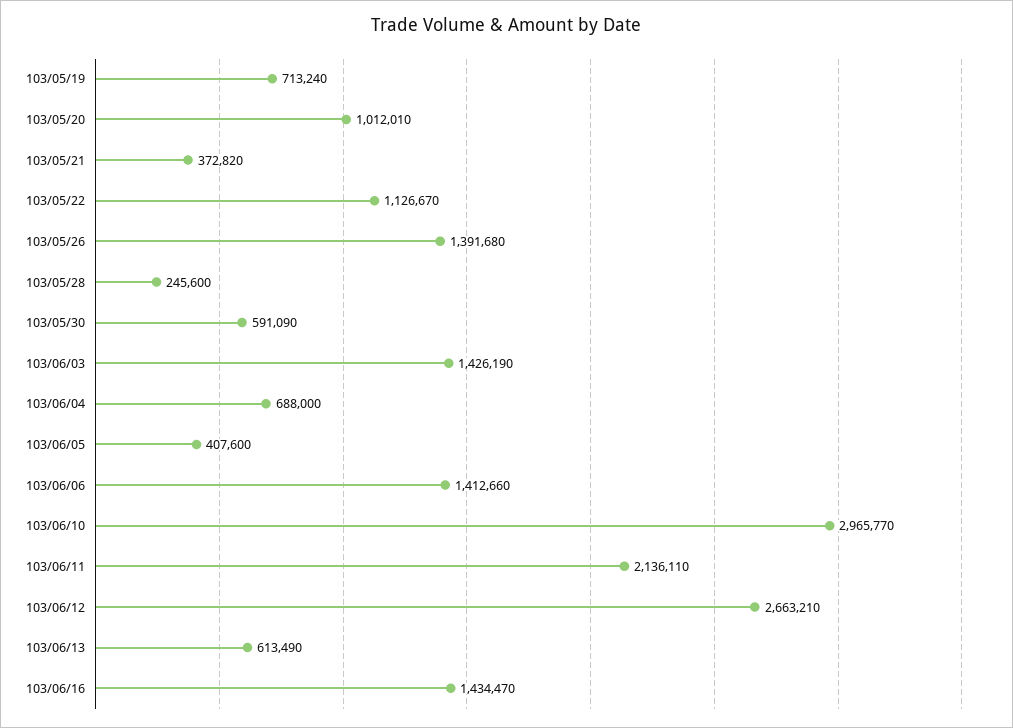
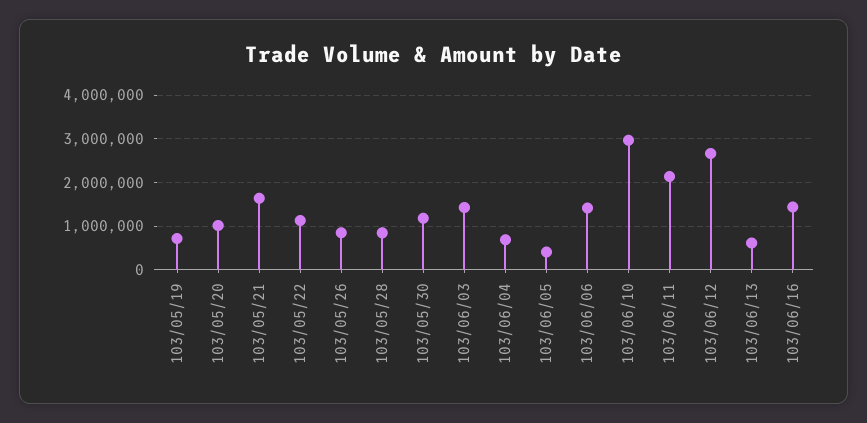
  {
    "103/05/19": 713240,
    "103/05/20": 1012010,
-   "103/05/21": 372820,
+   "103/05/21": 1600000,
    "103/05/22": 1126670,
-   "103/05/26": 1391680,
+   "103/05/26": 800000,
-   "103/05/28": 245600,
+   "103/05/28": 800000,
-   "103/05/30": 591090,
+   "103/05/30": 1200000,
    "103/06/03": 1426190,
    "103/06/04": 688000,
    "103/06/05": 407600,
    "103/06/06": 1412660,
    "103/06/10": 2965770,
    "103/06/11": 2136110,
    "103/06/12": 2663210,
    "103/06/13": 613490,
    "103/06/16": 1434470
  }

